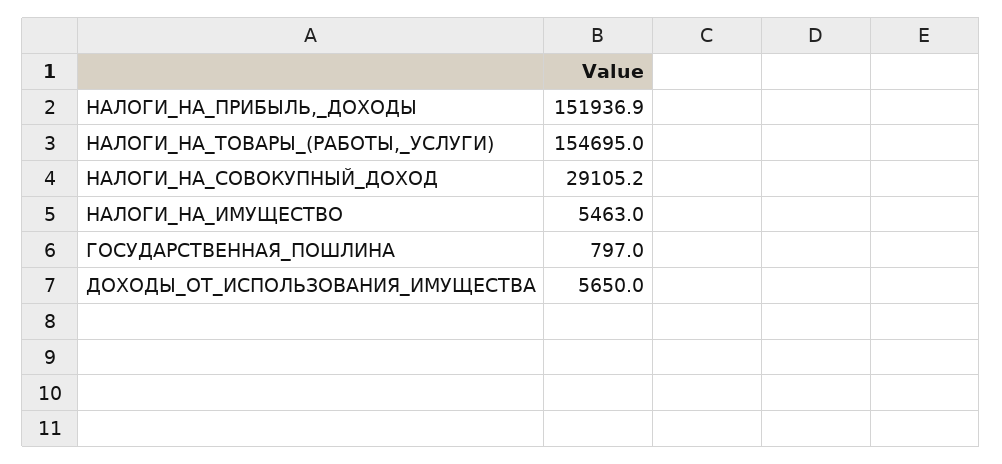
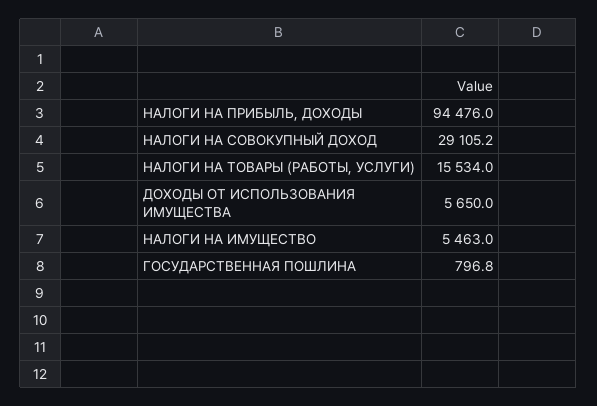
  {
-   "НАЛОГИ_НА_ПРИБЫЛЬ,_ДОХОДЫ": 151936.9,
+   "НАЛОГИ_НА_ПРИБЫЛЬ,_ДОХОДЫ": 94476,
-   "НАЛОГИ_НА_ТОВАРЫ_(РАБОТЫ,_УСЛУГИ)": 154695,
+   "НАЛОГИ_НА_ТОВАРЫ_(РАБОТЫ,_УСЛУГИ)": 15534,
    "НАЛОГИ_НА_СОВОКУПНЫЙ_ДОХОД": 29105.2,
    "НАЛОГИ_НА_ИМУЩЕСТВО": 5463,
-   "ГОСУДАРСТВЕННАЯ_ПОШЛИНА": 797,
+   "ГОСУДАРСТВЕННАЯ_ПОШЛИНА": 796.8,
    "ДОХОДЫ_ОТ_ИСПОЛЬЗОВАНИЯ_ИМУЩЕСТВА": 5650
  }

